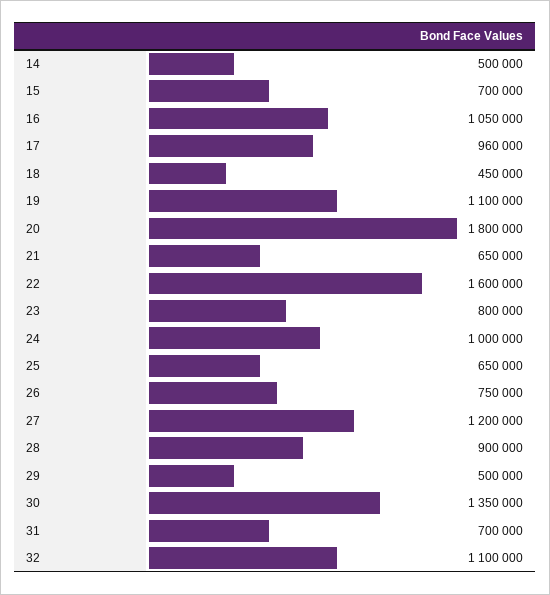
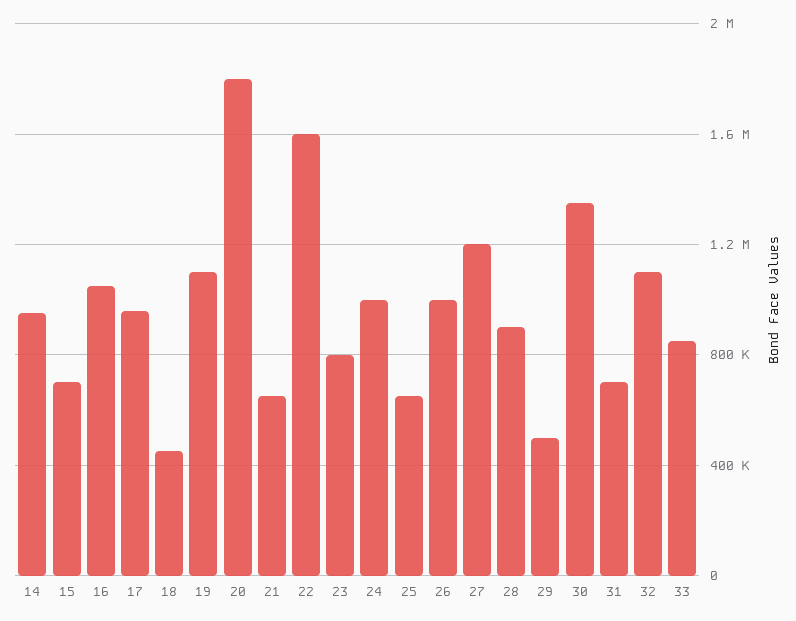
  {
-   "14": 500000,
+   "14": 950000,
    "15": 700000,
    "16": 1050000,
    "17": 960000,
    "18": 450000,
    "19": 1100000,
    "20": 1800000,
    "21": 650000,
    "22": 1600000,
    "23": 800000,
    "24": 1000000,
    "25": 650000,
-   "26": 750000,
+   "26": 1000000,
    "27": 1200000,
    "28": 900000,
    "29": 500000,
    "30": 1350000,
    "31": 700000,
-   "32": 1100000
+   "32": 1100000,
+   "33": 850000
  }

